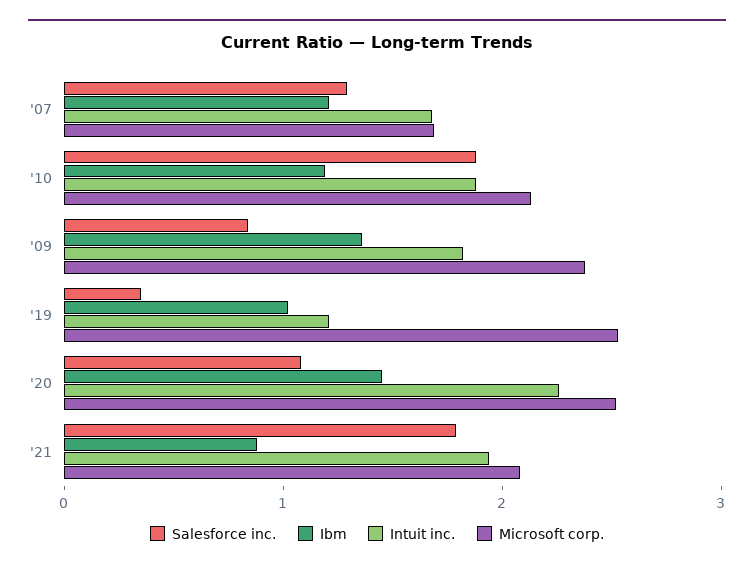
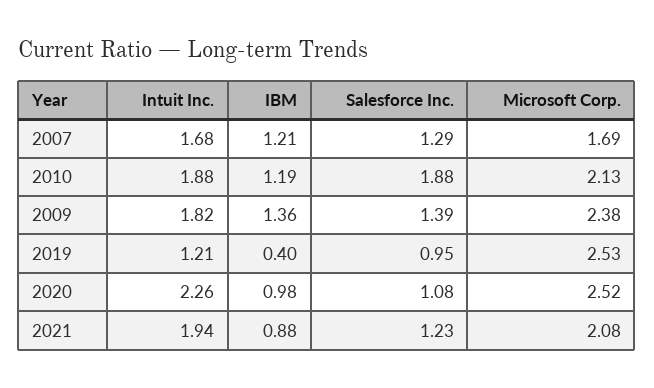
  {
    "Salesforce inc.": {
      "'07": 1.29,
      "'10": 1.88,
-     "'09": 0.8,
+     "'09": 1.39,
-     "'19": 0.4,
+     "'19": 0.95,
      "'20": 1.08,
-     "'21": 1.8
+     "'21": 1.23
    },
    "Ibm": {
      "'07": 1.21,
      "'10": 1.19,
      "'09": 1.36,
-     "'19": 1,
+     "'19": 0.4,
-     "'20": 1.4,
+     "'20": 0.98,
      "'21": 0.88
    },
    "Intuit inc.": {
      "'07": 1.68,
      "'10": 1.88,
      "'09": 1.82,
      "'19": 1.21,
      "'20": 2.26,
      "'21": 1.94
    },
    "Microsoft corp.": {
      "'07": 1.69,
      "'10": 2.13,
      "'09": 2.38,
      "'19": 2.53,
      "'20": 2.52,
      "'21": 2.08
    }
  }

